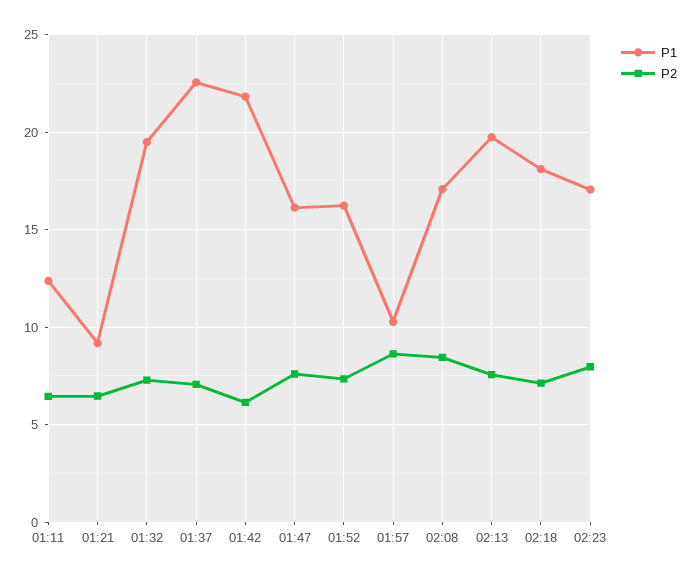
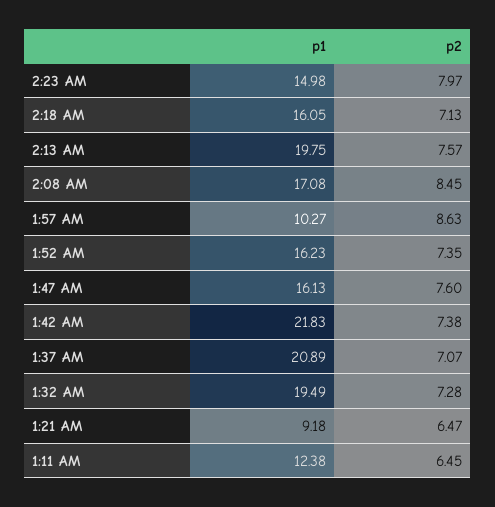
  {
    "P1": {
      "01:11": 12.38,
      "01:21": 9.18,
      "01:32": 19.49,
-     "01:37": 22.5,
+     "01:37": 20.89,
      "01:42": 21.83,
      "01:47": 16.13,
      "01:52": 16.23,
      "01:57": 10.27,
      "02:08": 17.08,
      "02:13": 19.75,
-     "02:18": 18,
+     "02:18": 16.05,
-     "02:23": 17
+     "02:23": 14.98
    },
    "P2": {
      "01:11": 6.45,
      "01:21": 6.47,
      "01:32": 7.28,
      "01:37": 7.07,
-     "01:42": 6,
+     "01:42": 7.38,
      "01:47": 7.6,
      "01:52": 7.35,
      "01:57": 8.63,
      "02:08": 8.45,
      "02:13": 7.57,
      "02:18": 7.13,
      "02:23": 7.97
    }
  }

